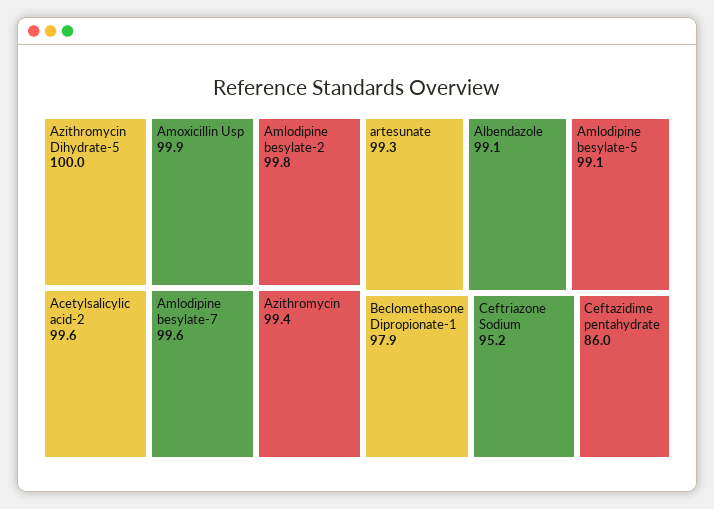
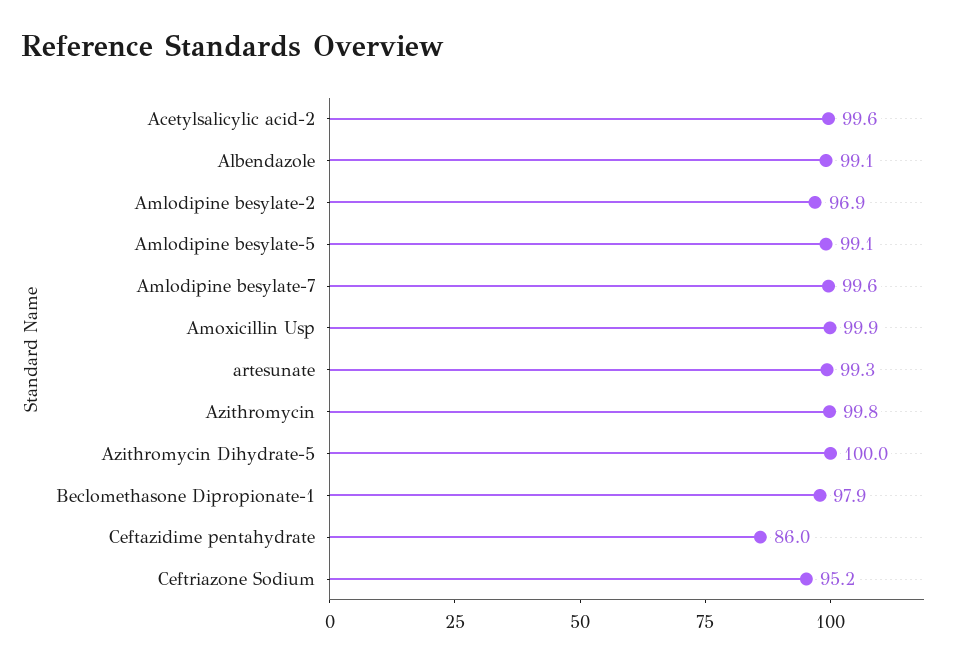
  {
    "Azithromycin Dihydrate-5": 100,
    "Amoxicillin Usp": 99.9,
-   "Amlodipine besylate-2": 99.8,
+   "Amlodipine besylate-2": 96.9,
    "Acetylsalicylic acid-2": 99.6,
    "Amlodipine besylate-7": 99.6,
-   "Azithromycin": 99.4,
+   "Azithromycin": 99.8,
    "artesunate": 99.3,
    "Albendazole": 99.1,
    "Amlodipine besylate-5": 99.1,
    "Beclomethasone Dipropionate-1": 97.9,
    "Ceftriazone Sodium": 95.2,
    "Ceftazidime pentahydrate": 86
  }

